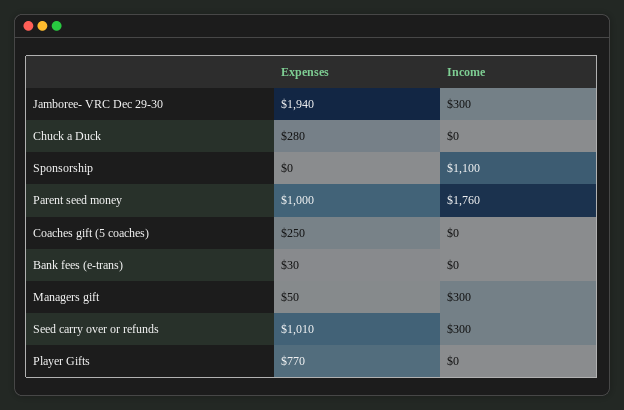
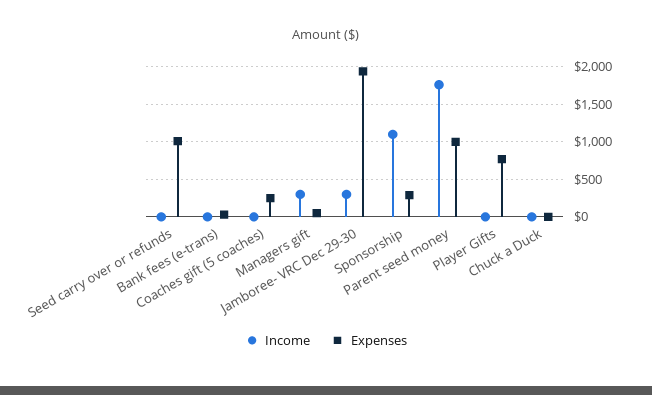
  {
    "Expenses": {
      "Jamboree- VRC Dec 29-30": 1940,
-     "Chuck a Duck": 280,
+     "Chuck a Duck": 0,
-     "Sponsorship": 0,
+     "Sponsorship": 300,
      "Parent seed money": 1000,
      "Coaches gift (5 coaches)": 250,
      "Bank fees (e-trans)": 30,
      "Managers gift": 50,
      "Seed carry over or refunds": 1010,
      "Player Gifts": 770
    },
    "Income": {
      "Jamboree- VRC Dec 29-30": 300,
      "Chuck a Duck": 0,
      "Sponsorship": 1100,
      "Parent seed money": 1760,
      "Coaches gift (5 coaches)": 0,
      "Bank fees (e-trans)": 0,
      "Managers gift": 300,
-     "Seed carry over or refunds": 300,
+     "Seed carry over or refunds": 0,
      "Player Gifts": 0
    }
  }

